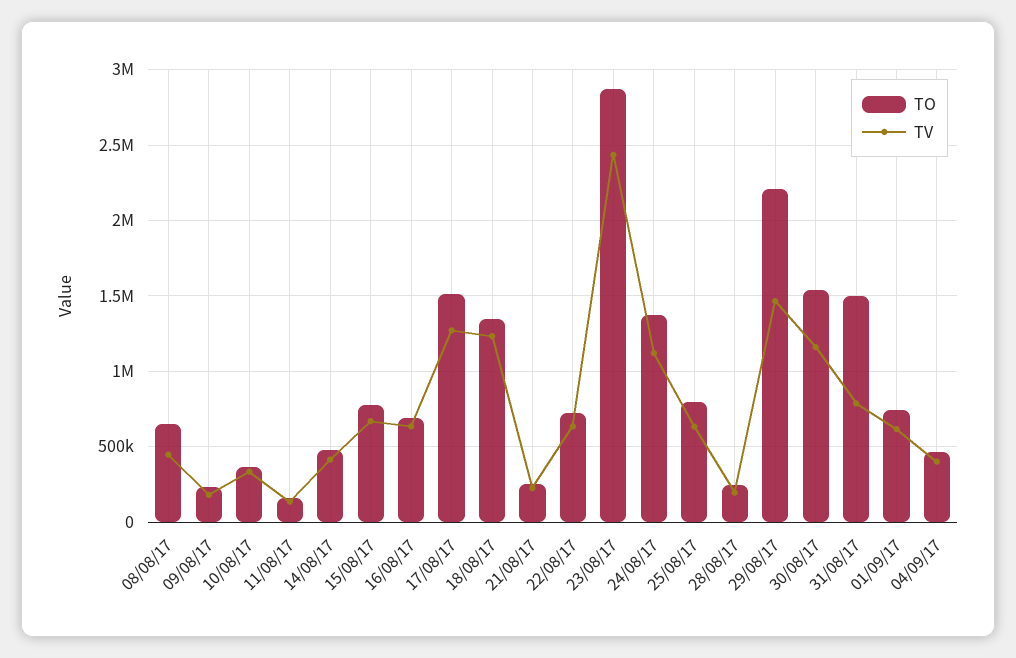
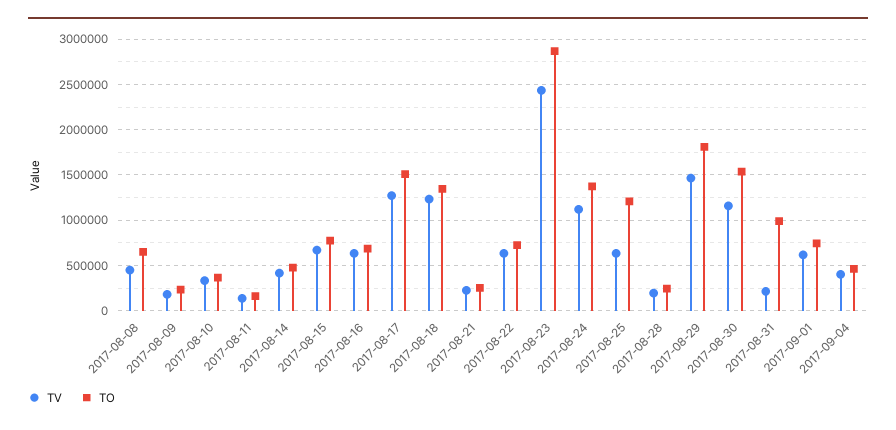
  {
    "TO": {
      "08/08/17": 650000,
      "09/08/17": 250000,
      "10/08/17": 350000,
      "11/08/17": 150000,
      "14/08/17": 500000,
      "15/08/17": 800000,
      "16/08/17": 700000,
      "17/08/17": 1500000,
      "18/08/17": 1350000,
      "21/08/17": 250000,
      "22/08/17": 750000,
      "23/08/17": 2850000,
      "24/08/17": 1350000,
-     "25/08/17": 800000,
+     "25/08/17": 1200000,
      "28/08/17": 250000,
-     "29/08/17": 2200000,
+     "29/08/17": 1800000,
      "30/08/17": 1550000,
-     "31/08/17": 1500000,
+     "31/08/17": 1000000,
      "01/09/17": 750000,
      "04/09/17": 450000
    },
    "TV": {
      "08/08/17": 450000,
      "09/08/17": 200000,
      "10/08/17": 350000,
      "11/08/17": 150000,
      "14/08/17": 400000,
      "15/08/17": 650000,
      "16/08/17": 650000,
      "17/08/17": 1250000,
      "18/08/17": 1250000,
      "21/08/17": 250000,
      "22/08/17": 650000,
      "23/08/17": 2450000,
      "24/08/17": 1100000,
      "25/08/17": 650000,
      "28/08/17": 200000,
      "29/08/17": 1450000,
      "30/08/17": 1150000,
-     "31/08/17": 800000,
+     "31/08/17": 200000,
      "01/09/17": 600000,
      "04/09/17": 400000
    }
  }

